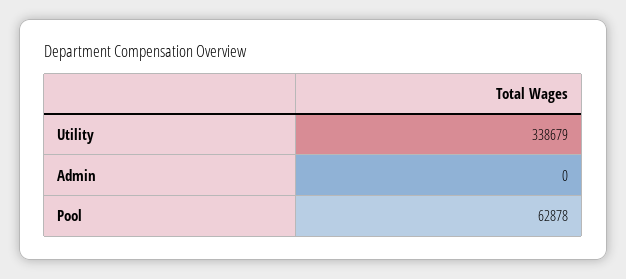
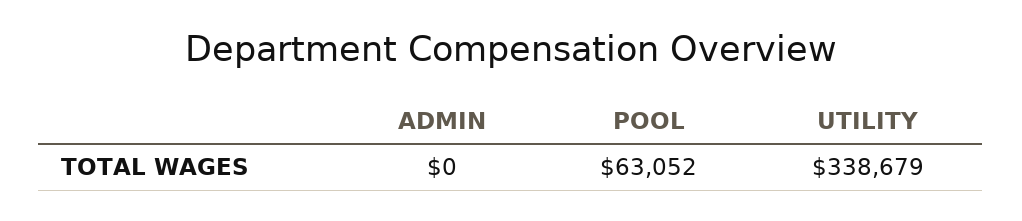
  {
    "Utility": 338679,
    "Admin": 0,
-   "Pool": 62878
+   "Pool": 63052
  }

